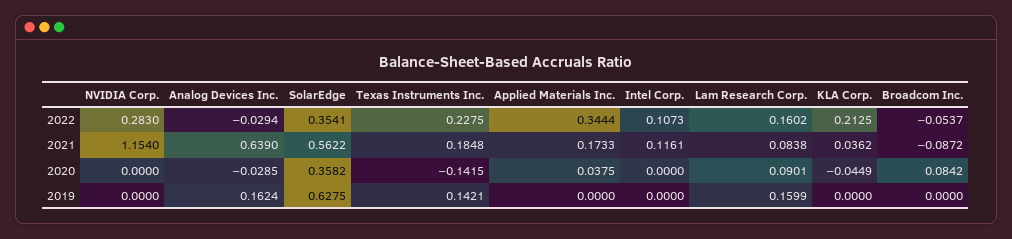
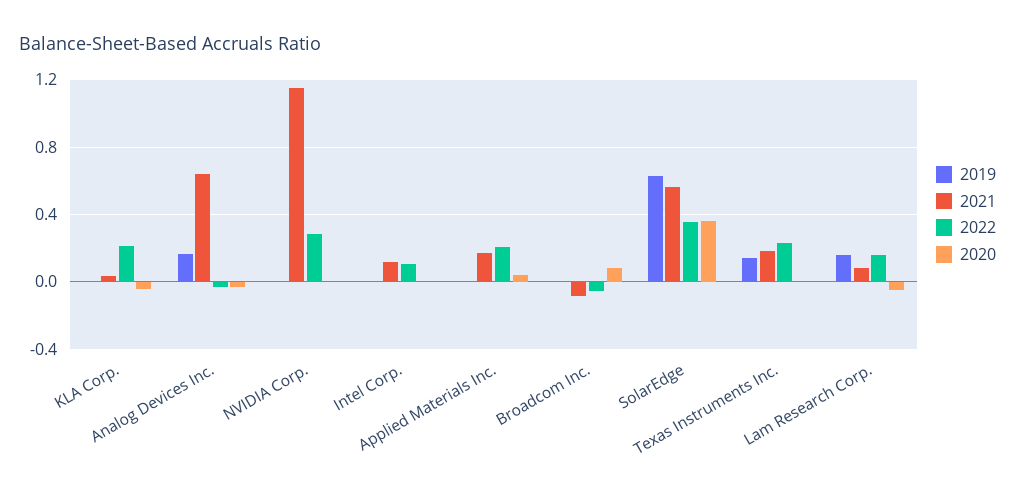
  {
    "2022": {
      "NVIDIA Corp.": 0.283,
      "Analog Devices Inc.": -0.0294,
      "SolarEdge": 0.3541,
      "Texas Instruments Inc.": 0.2275,
-     "Applied Materials Inc.": 0.3444,
+     "Applied Materials Inc.": 0.2,
      "Intel Corp.": 0.1073,
      "Lam Research Corp.": 0.1602,
      "KLA Corp.": 0.2125,
      "Broadcom Inc.": -0.0537
    },
    "2021": {
      "NVIDIA Corp.": 1.154,
      "Analog Devices Inc.": 0.639,
      "SolarEdge": 0.5622,
      "Texas Instruments Inc.": 0.1848,
      "Applied Materials Inc.": 0.1733,
      "Intel Corp.": 0.1161,
      "Lam Research Corp.": 0.0838,
      "KLA Corp.": 0.0362,
      "Broadcom Inc.": -0.0872
    },
    "2020": {
      "NVIDIA Corp.": 0,
      "Analog Devices Inc.": -0.0285,
      "SolarEdge": 0.3582,
-     "Texas Instruments Inc.": -0.1415,
+     "Texas Instruments Inc.": 0,
      "Applied Materials Inc.": 0.0375,
      "Intel Corp.": 0,
-     "Lam Research Corp.": 0.0901,
+     "Lam Research Corp.": -0.05,
      "KLA Corp.": -0.0449,
      "Broadcom Inc.": 0.0842
    },
    "2019": {
      "NVIDIA Corp.": 0,
      "Analog Devices Inc.": 0.1624,
      "SolarEdge": 0.6275,
      "Texas Instruments Inc.": 0.1421,
      "Applied Materials Inc.": 0,
      "Intel Corp.": 0,
      "Lam Research Corp.": 0.1599,
      "KLA Corp.": 0,
      "Broadcom Inc.": 0
    }
  }

